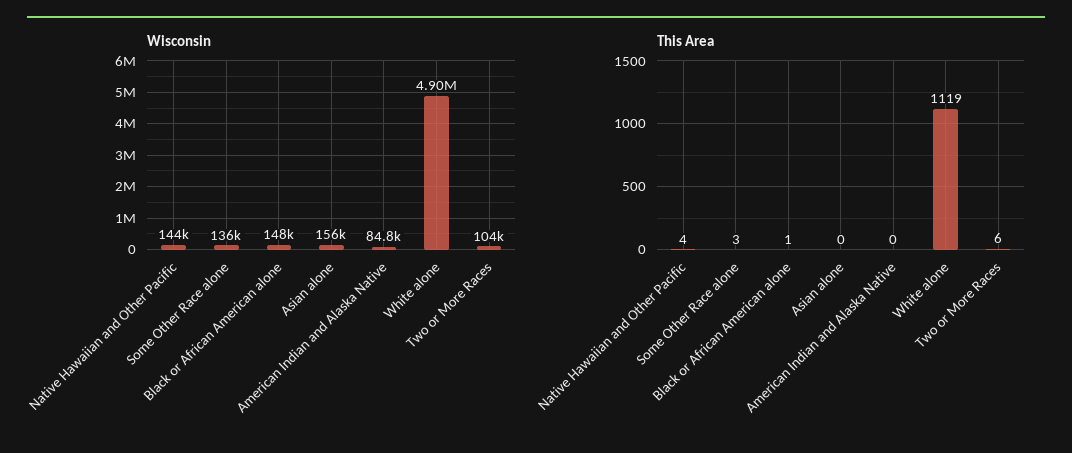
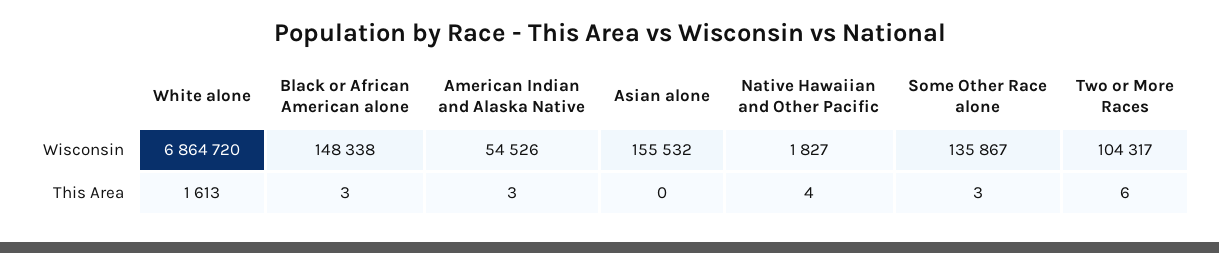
  {
    "Wisconsin": {
-     "Native Hawaiian and Other Pacific": 144000,
+     "Native Hawaiian and Other Pacific": 1827,
      "Some Other Race alone": 135867,
      "Black or African American alone": 148338,
      "Asian alone": 155532,
-     "American Indian and Alaska Native": 84800,
+     "American Indian and Alaska Native": 54526,
-     "White alone": 4900000,
+     "White alone": 6864720,
      "Two or More Races": 104317
    },
    "This Area": {
      "Native Hawaiian and Other Pacific": 4,
      "Some Other Race alone": 3,
-     "Black or African American alone": 1,
+     "Black or African American alone": 3,
      "Asian alone": 0,
-     "American Indian and Alaska Native": 0,
+     "American Indian and Alaska Native": 3,
-     "White alone": 1119,
+     "White alone": 1613,
      "Two or More Races": 6
    }
  }

